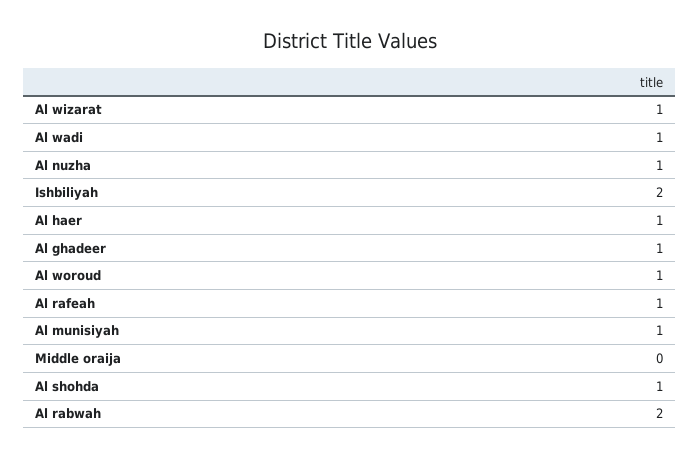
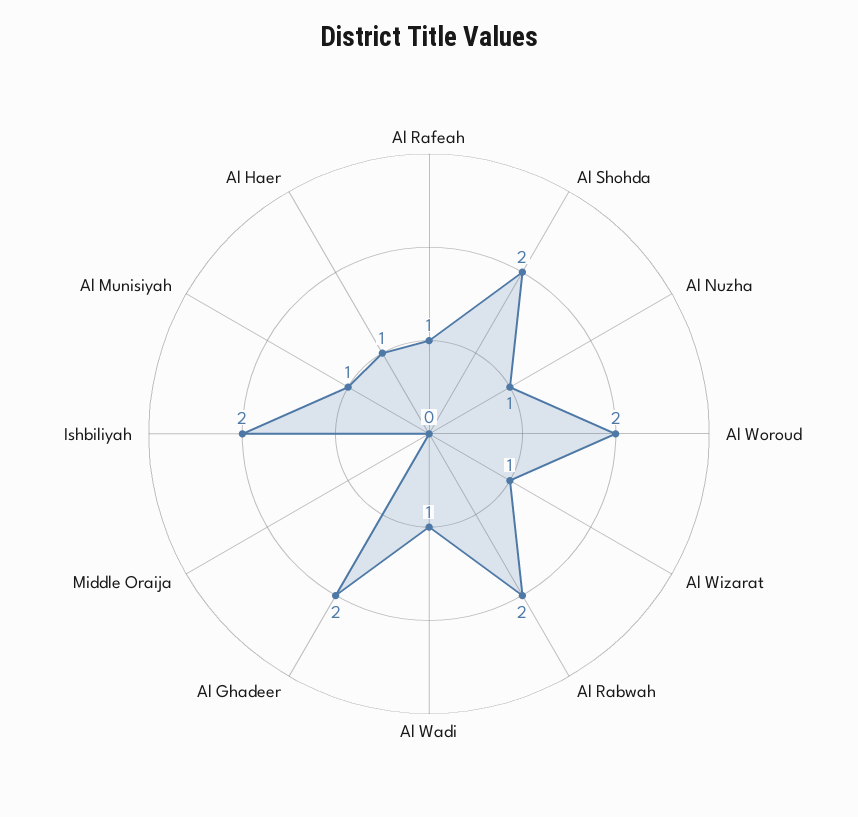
  {
    "Al wizarat": 1,
    "Al wadi": 1,
    "Al nuzha": 1,
    "Ishbiliyah": 2,
    "Al haer": 1,
-   "Al ghadeer": 1,
+   "Al ghadeer": 2,
-   "Al woroud": 1,
+   "Al woroud": 2,
    "Al rafeah": 1,
    "Al munisiyah": 1,
    "Middle oraija": 0,
-   "Al shohda": 1,
+   "Al shohda": 2,
    "Al rabwah": 2
  }

